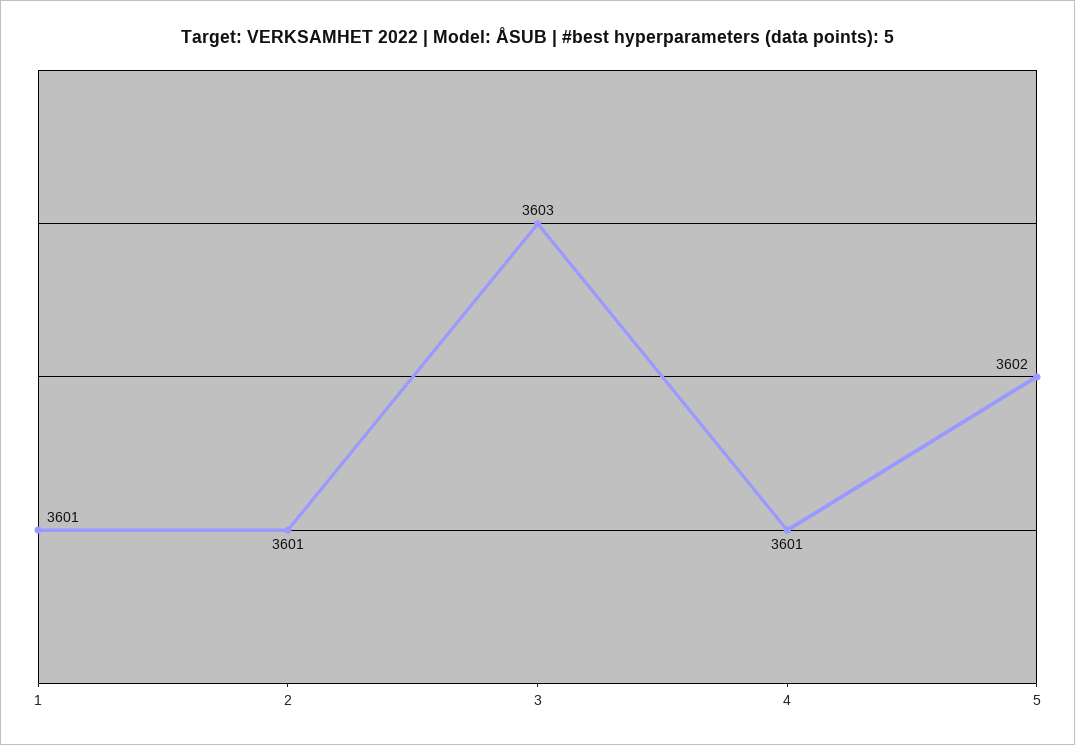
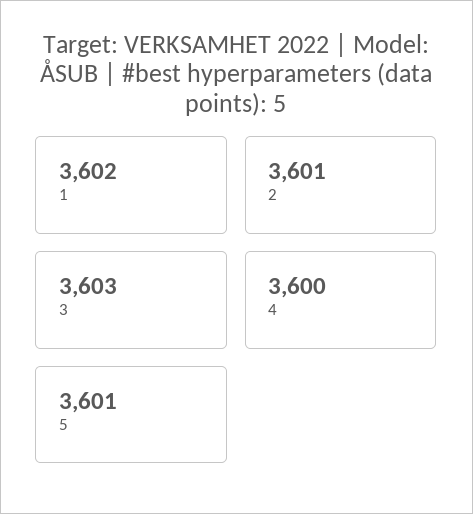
  {
-   "1": 3601,
+   "1": 3602,
    "2": 3601,
    "3": 3603,
-   "4": 3601,
+   "4": 3600,
-   "5": 3602
+   "5": 3601
  }

